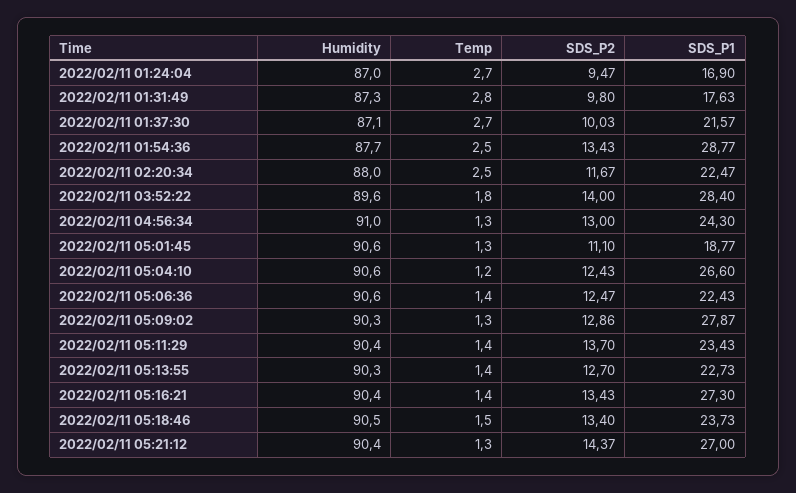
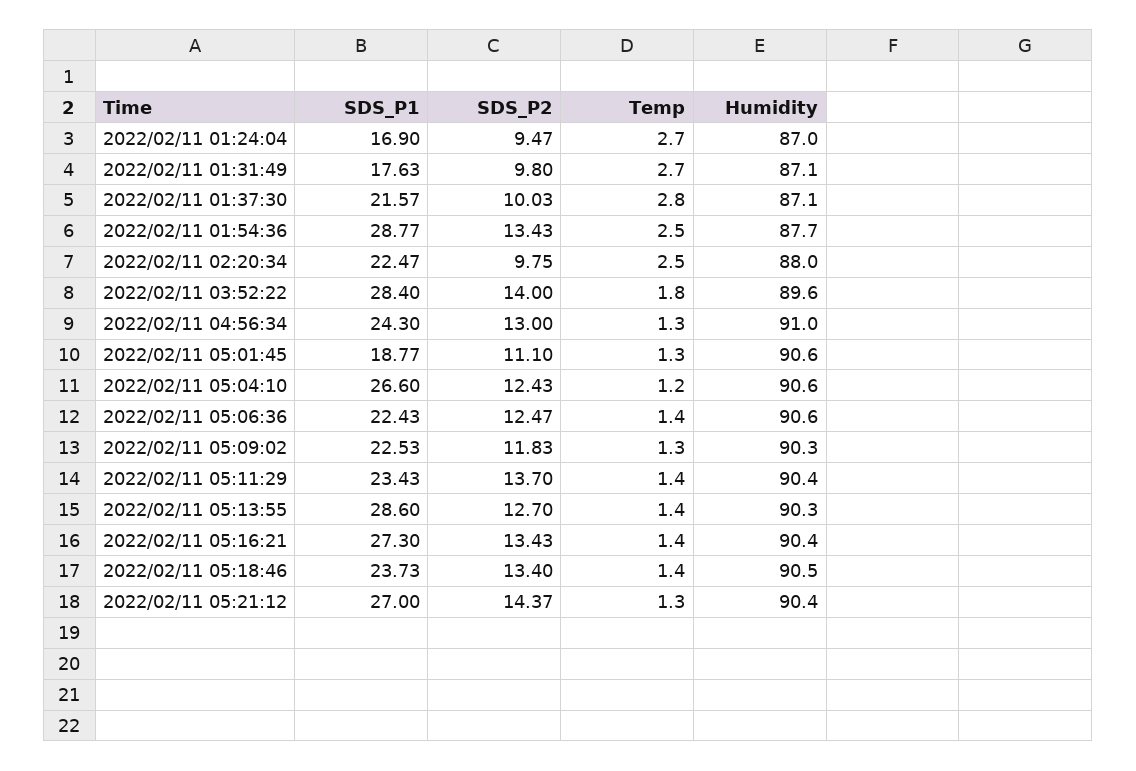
  {
    "Humidity": {
      "2022/02/11 01:24:04": 87,
-     "2022/02/11 01:31:49": 87.3,
+     "2022/02/11 01:31:49": 87.1,
      "2022/02/11 01:37:30": 87.1,
      "2022/02/11 01:54:36": 87.7,
      "2022/02/11 02:20:34": 88,
      "2022/02/11 03:52:22": 89.6,
      "2022/02/11 04:56:34": 91,
      "2022/02/11 05:01:45": 90.6,
      "2022/02/11 05:04:10": 90.6,
      "2022/02/11 05:06:36": 90.6,
      "2022/02/11 05:09:02": 90.3,
      "2022/02/11 05:11:29": 90.4,
      "2022/02/11 05:13:55": 90.3,
      "2022/02/11 05:16:21": 90.4,
      "2022/02/11 05:18:46": 90.5,
      "2022/02/11 05:21:12": 90.4
    },
    "Temp": {
      "2022/02/11 01:24:04": 2.7,
-     "2022/02/11 01:31:49": 2.8,
+     "2022/02/11 01:31:49": 2.7,
-     "2022/02/11 01:37:30": 2.7,
+     "2022/02/11 01:37:30": 2.8,
      "2022/02/11 01:54:36": 2.5,
      "2022/02/11 02:20:34": 2.5,
      "2022/02/11 03:52:22": 1.8,
      "2022/02/11 04:56:34": 1.3,
      "2022/02/11 05:01:45": 1.3,
      "2022/02/11 05:04:10": 1.2,
      "2022/02/11 05:06:36": 1.4,
      "2022/02/11 05:09:02": 1.3,
      "2022/02/11 05:11:29": 1.4,
      "2022/02/11 05:13:55": 1.4,
      "2022/02/11 05:16:21": 1.4,
-     "2022/02/11 05:18:46": 1.5,
+     "2022/02/11 05:18:46": 1.4,
      "2022/02/11 05:21:12": 1.3
    },
    "SDS_P2": {
      "2022/02/11 01:24:04": 9.47,
      "2022/02/11 01:31:49": 9.8,
      "2022/02/11 01:37:30": 10.03,
      "2022/02/11 01:54:36": 13.43,
-     "2022/02/11 02:20:34": 11.67,
+     "2022/02/11 02:20:34": 9.75,
      "2022/02/11 03:52:22": 14,
      "2022/02/11 04:56:34": 13,
      "2022/02/11 05:01:45": 11.1,
      "2022/02/11 05:04:10": 12.43,
      "2022/02/11 05:06:36": 12.47,
-     "2022/02/11 05:09:02": 12.86,
+     "2022/02/11 05:09:02": 11.83,
      "2022/02/11 05:11:29": 13.7,
      "2022/02/11 05:13:55": 12.7,
      "2022/02/11 05:16:21": 13.43,
      "2022/02/11 05:18:46": 13.4,
      "2022/02/11 05:21:12": 14.37
    },
    "SDS_P1": {
      "2022/02/11 01:24:04": 16.9,
      "2022/02/11 01:31:49": 17.63,
      "2022/02/11 01:37:30": 21.57,
      "2022/02/11 01:54:36": 28.77,
      "2022/02/11 02:20:34": 22.47,
      "2022/02/11 03:52:22": 28.4,
      "2022/02/11 04:56:34": 24.3,
      "2022/02/11 05:01:45": 18.77,
      "2022/02/11 05:04:10": 26.6,
      "2022/02/11 05:06:36": 22.43,
-     "2022/02/11 05:09:02": 27.87,
+     "2022/02/11 05:09:02": 22.53,
      "2022/02/11 05:11:29": 23.43,
-     "2022/02/11 05:13:55": 22.73,
+     "2022/02/11 05:13:55": 28.6,
      "2022/02/11 05:16:21": 27.3,
      "2022/02/11 05:18:46": 23.73,
      "2022/02/11 05:21:12": 27
    }
  }

